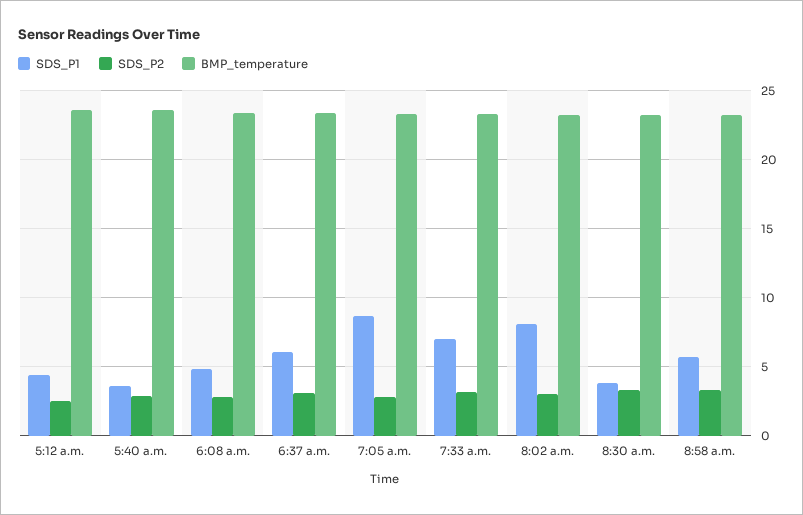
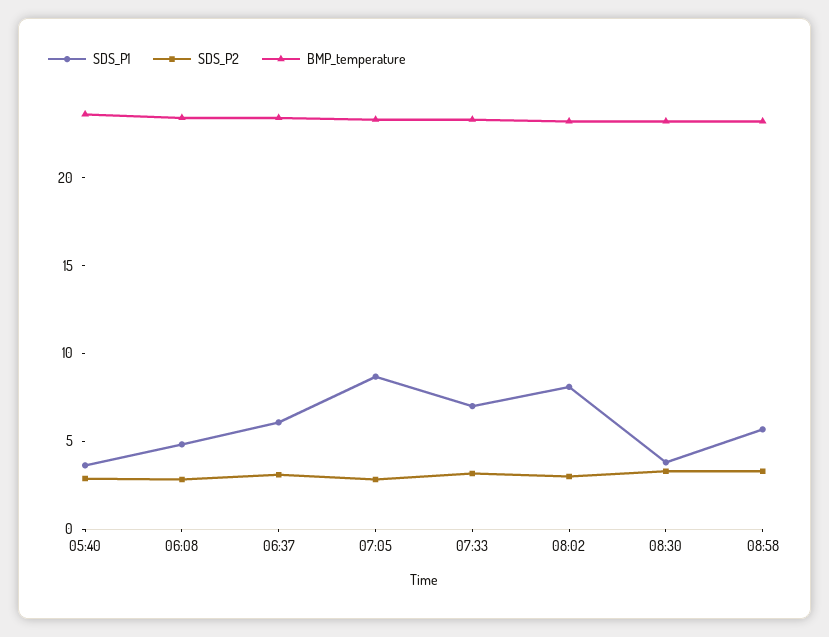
  {
    "SDS_P1": {
-     "5:12 a.m.": 4.5,
      "5:40 a.m.": 3.5,
      "6:08 a.m.": 5,
      "6:37 a.m.": 6,
      "7:05 a.m.": 8.5,
      "7:33 a.m.": 7,
      "8:02 a.m.": 8,
      "8:30 a.m.": 4,
      "8:58 a.m.": 5.5
    },
    "SDS_P2": {
-     "5:12 a.m.": 2.5,
      "5:40 a.m.": 3,
      "6:08 a.m.": 3,
      "6:37 a.m.": 3,
      "7:05 a.m.": 3,
      "7:33 a.m.": 3,
      "8:02 a.m.": 3,
      "8:30 a.m.": 3.5,
      "8:58 a.m.": 3.5
    },
    "BMP_temperature": {
-     "5:12 a.m.": 23.5,
      "5:40 a.m.": 23.5,
      "6:08 a.m.": 23.5,
      "6:37 a.m.": 23.5,
      "7:05 a.m.": 23.5,
      "7:33 a.m.": 23.5,
      "8:02 a.m.": 23,
      "8:30 a.m.": 23,
      "8:58 a.m.": 23
    }
  }

